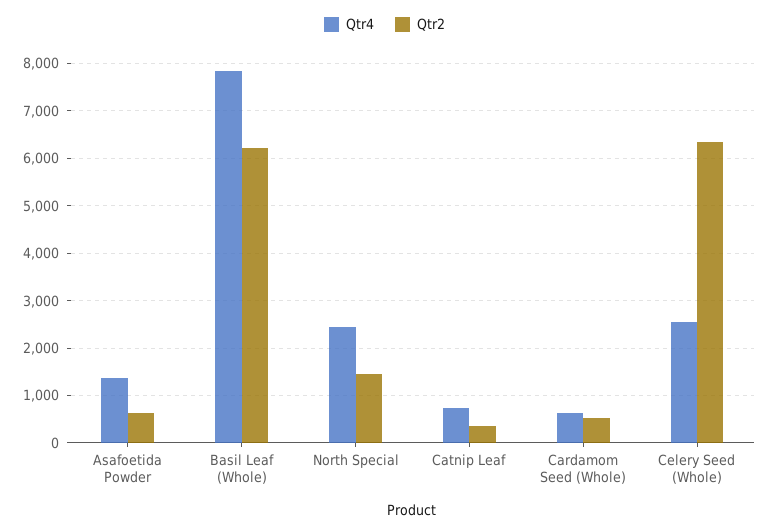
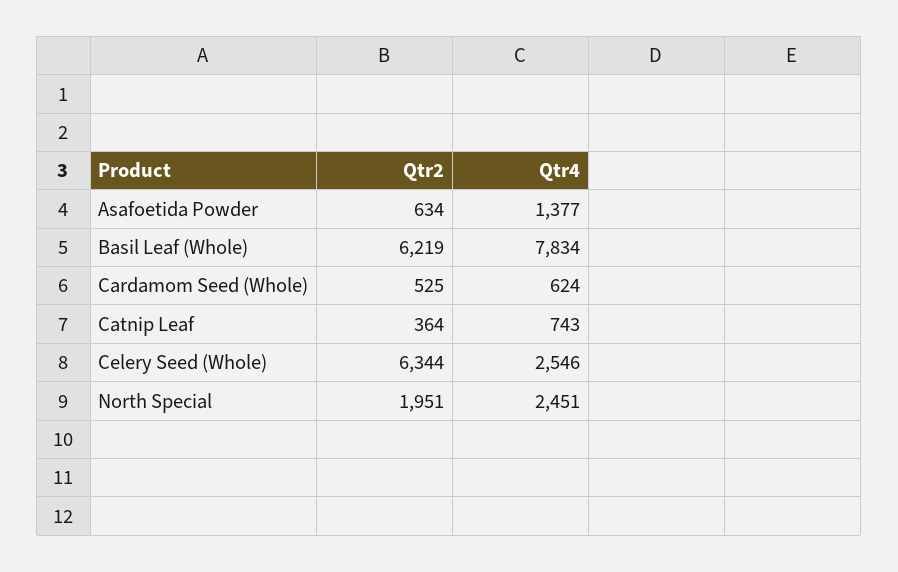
  {
    "Qtr4": {
      "Asafoetida Powder": 1377,
      "Basil Leaf (Whole)": 7834,
      "North Special": 2451,
      "Catnip Leaf": 743,
      "Cardamom Seed (Whole)": 624,
      "Celery Seed (Whole)": 2546
    },
    "Qtr2": {
      "Asafoetida Powder": 634,
      "Basil Leaf (Whole)": 6219,
-     "North Special": 1400,
+     "North Special": 1951,
      "Catnip Leaf": 364,
      "Cardamom Seed (Whole)": 525,
      "Celery Seed (Whole)": 6344
    }
  }

